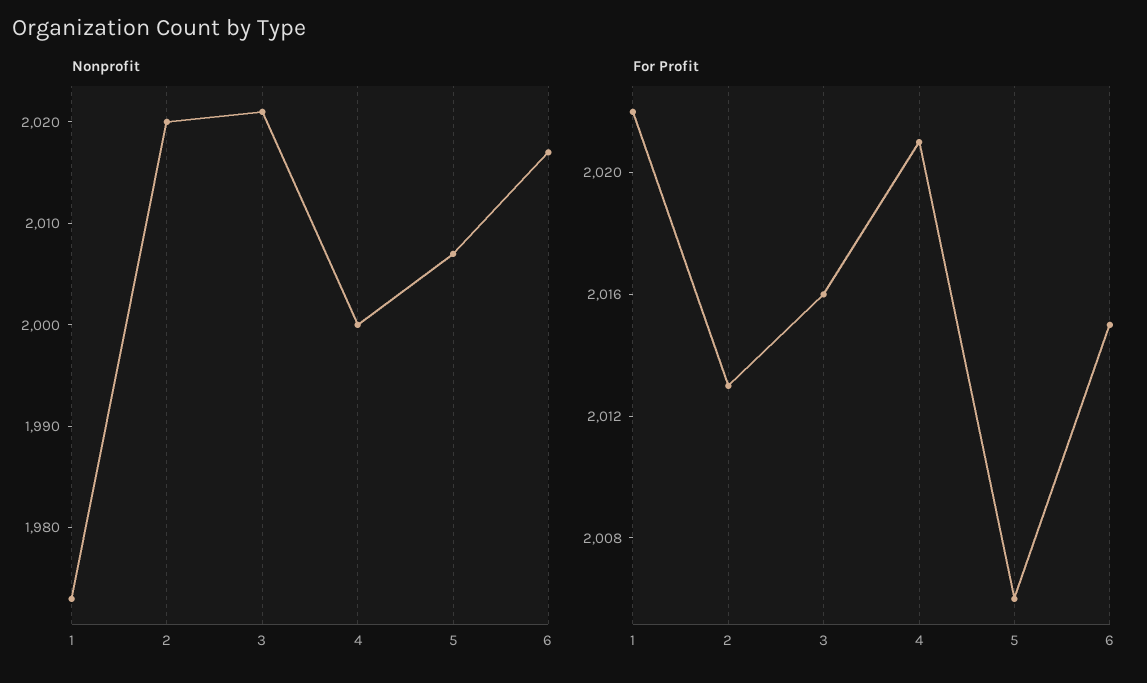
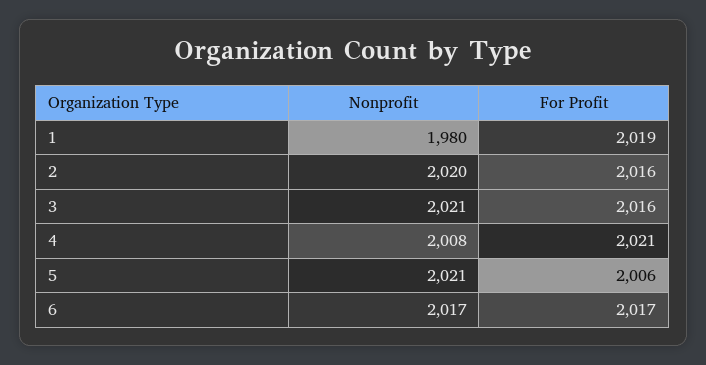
  {
    "Nonprofit": {
-     "1": 1973,
+     "1": 1980,
      "2": 2020,
      "3": 2021,
-     "4": 2000,
+     "4": 2008,
-     "5": 2007,
+     "5": 2021,
      "6": 2017
    },
    "For Profit": {
-     "1": 2022,
+     "1": 2019,
-     "2": 2013,
+     "2": 2016,
      "3": 2016,
      "4": 2021,
      "5": 2006,
-     "6": 2015
+     "6": 2017
    }
  }

